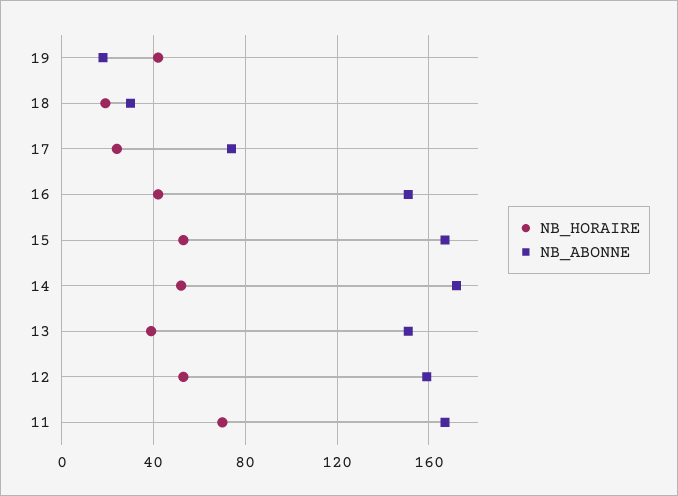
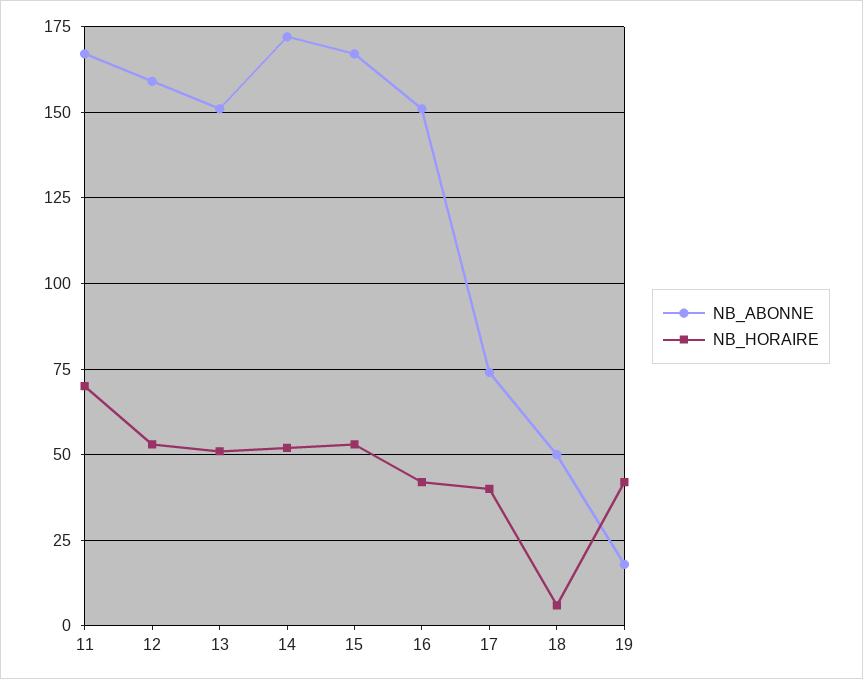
  {
    "NB_HORAIRE": {
      "19": 40,
-     "18": 20,
+     "18": 5,
-     "17": 25,
+     "17": 40,
      "16": 40,
      "15": 55,
      "14": 50,
-     "13": 40,
+     "13": 50,
      "12": 55,
      "11": 70
    },
    "NB_ABONNE": {
      "19": 20,
-     "18": 30,
+     "18": 50,
      "17": 75,
      "16": 150,
      "15": 165,
      "14": 170,
      "13": 150,
      "12": 160,
      "11": 165
    }
  }

